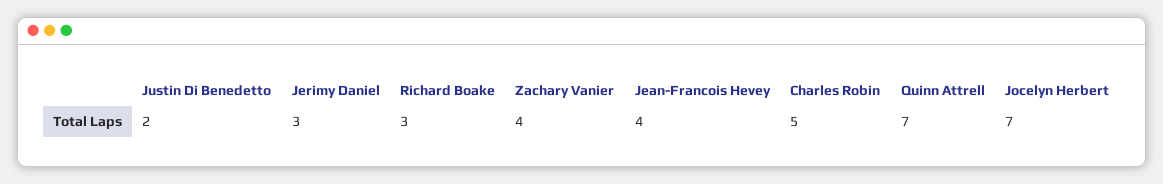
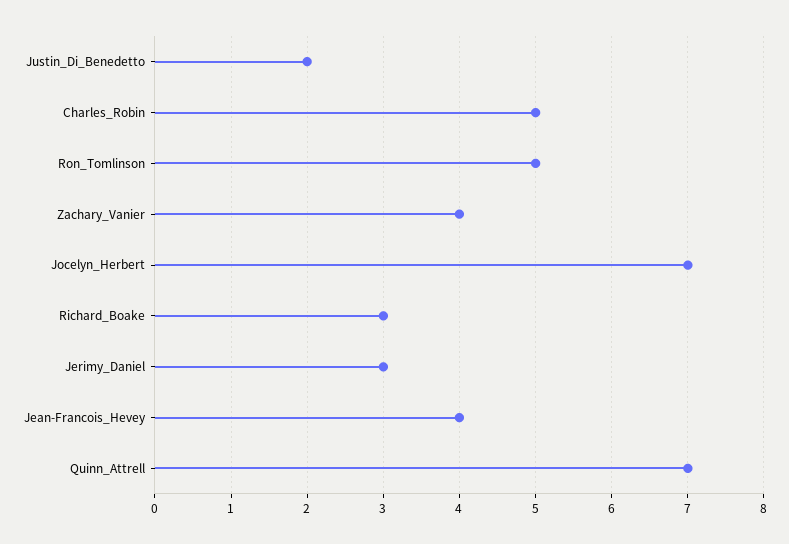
  {
    "Justin Di Benedetto": 2,
    "Jerimy Daniel": 3,
    "Richard Boake": 3,
    "Zachary Vanier": 4,
    "Jean-Francois Hevey": 4,
    "Charles Robin": 5,
    "Quinn Attrell": 7,
-   "Jocelyn Herbert": 7
+   "Jocelyn Herbert": 7,
+   "Ron_Tomlinson": 5
  }

